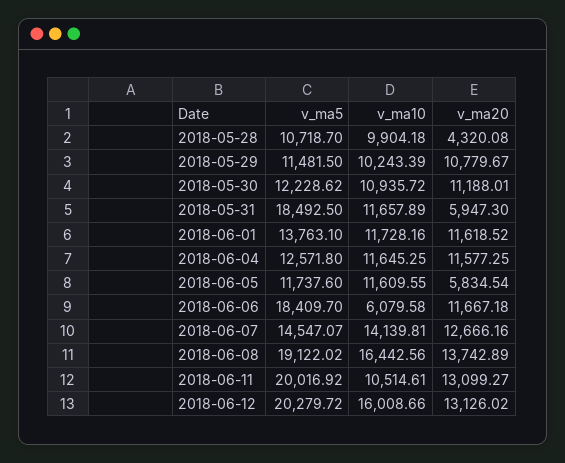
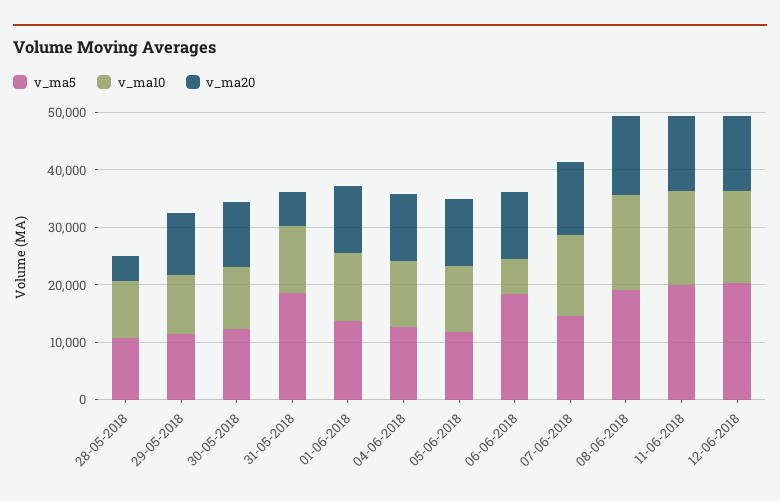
  {
    "v_ma5": {
      "2018-05-28": 10718.7,
      "2018-05-29": 11481.5,
      "2018-05-30": 12228.62,
      "2018-05-31": 18492.5,
      "2018-06-01": 13763.1,
      "2018-06-04": 12571.8,
      "2018-06-05": 11737.6,
      "2018-06-06": 18409.7,
      "2018-06-07": 14547.07,
      "2018-06-08": 19122.02,
      "2018-06-11": 20016.92,
      "2018-06-12": 20279.72
    },
    "v_ma10": {
      "2018-05-28": 9904.18,
      "2018-05-29": 10243.39,
      "2018-05-30": 10935.72,
      "2018-05-31": 11657.89,
      "2018-06-01": 11728.16,
      "2018-06-04": 11645.25,
      "2018-06-05": 11609.55,
      "2018-06-06": 6079.58,
      "2018-06-07": 14139.81,
      "2018-06-08": 16442.56,
-     "2018-06-11": 10514.61,
+     "2018-06-11": 16000,
      "2018-06-12": 16008.66
    },
    "v_ma20": {
      "2018-05-28": 4320.08,
      "2018-05-29": 10779.67,
      "2018-05-30": 11188.01,
      "2018-05-31": 5947.3,
      "2018-06-01": 11618.52,
      "2018-06-04": 11577.25,
-     "2018-06-05": 5834.54,
+     "2018-06-05": 12000,
      "2018-06-06": 11667.18,
      "2018-06-07": 12666.16,
      "2018-06-08": 13742.89,
      "2018-06-11": 13099.27,
      "2018-06-12": 13126.02
    }
  }

